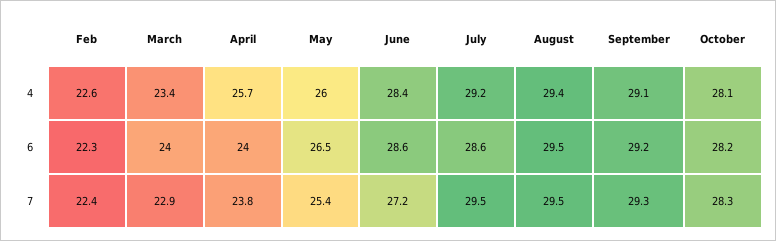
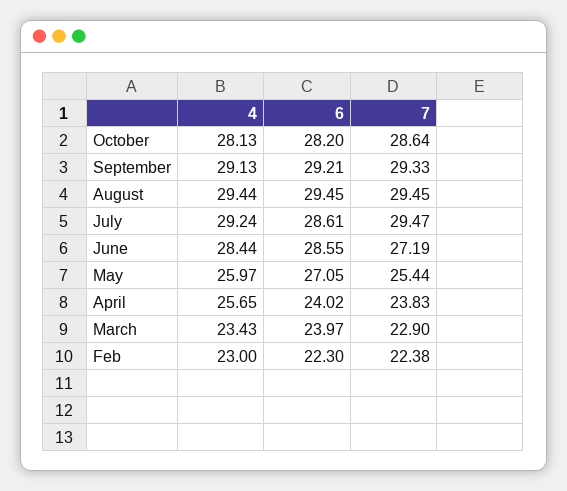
  {
    "Feb": {
-     "4": 22.6,
+     "4": 23,
      "6": 22.3,
      "7": 22.38
    },
    "March": {
      "4": 23.43,
      "6": 23.97,
      "7": 22.9
    },
    "April": {
      "4": 25.65,
      "6": 24.02,
      "7": 23.83
    },
    "May": {
      "4": 25.97,
-     "6": 26.5,
+     "6": 27.05,
      "7": 25.44
    },
    "June": {
      "4": 28.44,
      "6": 28.55,
      "7": 27.19
    },
    "July": {
      "4": 29.24,
      "6": 28.61,
      "7": 29.47
    },
    "August": {
      "4": 29.44,
      "6": 29.45,
      "7": 29.45
    },
    "September": {
      "4": 29.13,
      "6": 29.21,
      "7": 29.33
    },
    "October": {
      "4": 28.13,
      "6": 28.2,
-     "7": 28.3
+     "7": 28.64
    }
  }

